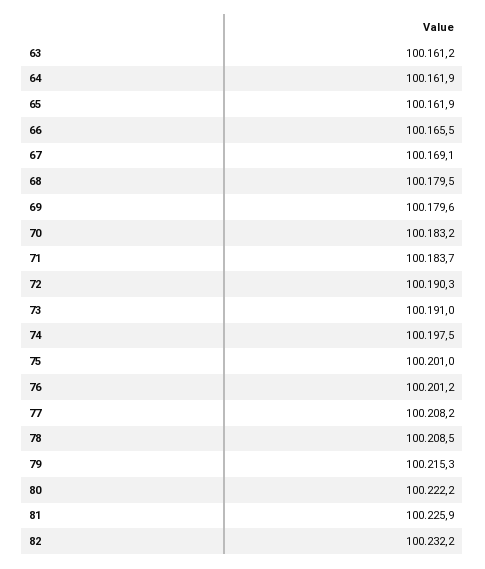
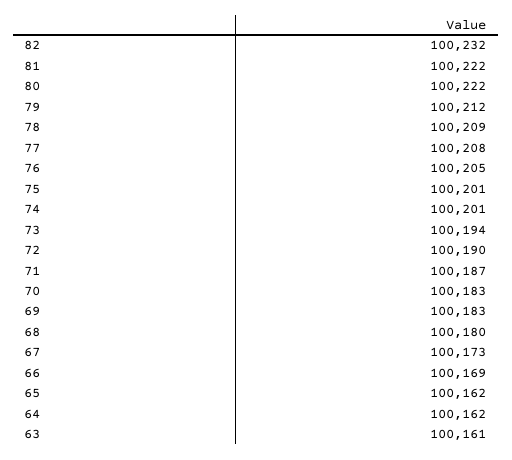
  {
    "63": 100161.2,
    "64": 100161.9,
    "65": 100161.9,
-   "66": 100165.5,
+   "66": 100169,
-   "67": 100169.1,
+   "67": 100173,
    "68": 100179.5,
-   "69": 100179.6,
+   "69": 100183,
    "70": 100183.2,
-   "71": 100183.7,
+   "71": 100187,
    "72": 100190.3,
-   "73": 100191,
+   "73": 100194,
-   "74": 100197.5,
+   "74": 100201,
    "75": 100201,
-   "76": 100201.2,
+   "76": 100205,
    "77": 100208.2,
    "78": 100208.5,
-   "79": 100215.3,
+   "79": 100212,
    "80": 100222.2,
-   "81": 100225.9,
+   "81": 100222,
    "82": 100232.2
  }

